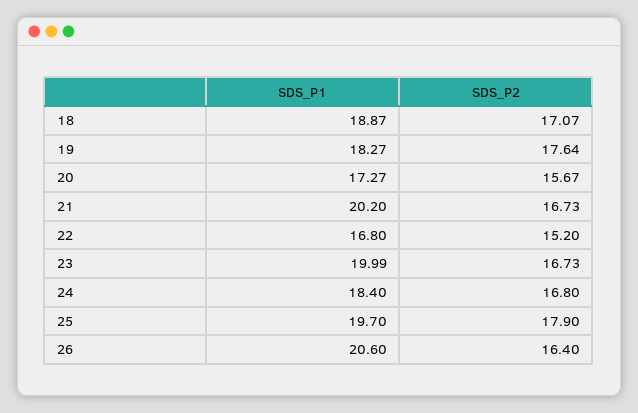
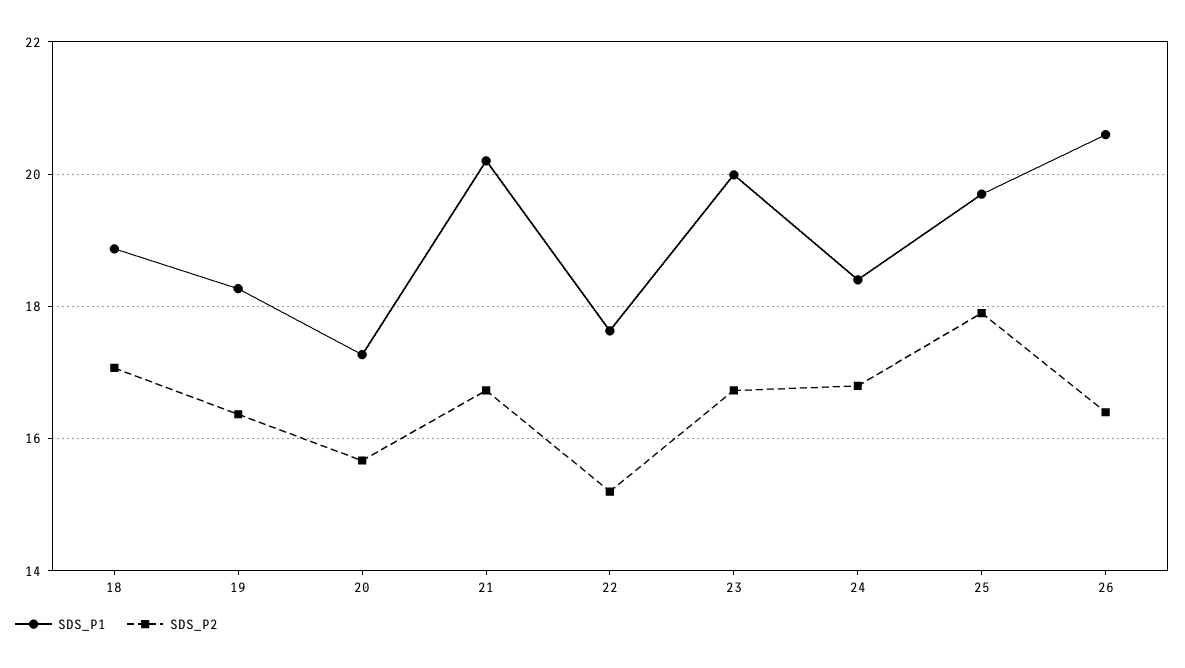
  {
    "SDS_P1": {
      "18": 18.87,
      "19": 18.27,
      "20": 17.27,
      "21": 20.2,
-     "22": 16.8,
+     "22": 17.6,
      "23": 19.99,
      "24": 18.4,
      "25": 19.7,
      "26": 20.6
    },
    "SDS_P2": {
      "18": 17.07,
-     "19": 17.64,
+     "19": 16.4,
      "20": 15.67,
      "21": 16.73,
      "22": 15.2,
      "23": 16.73,
      "24": 16.8,
      "25": 17.9,
      "26": 16.4
    }
  }

